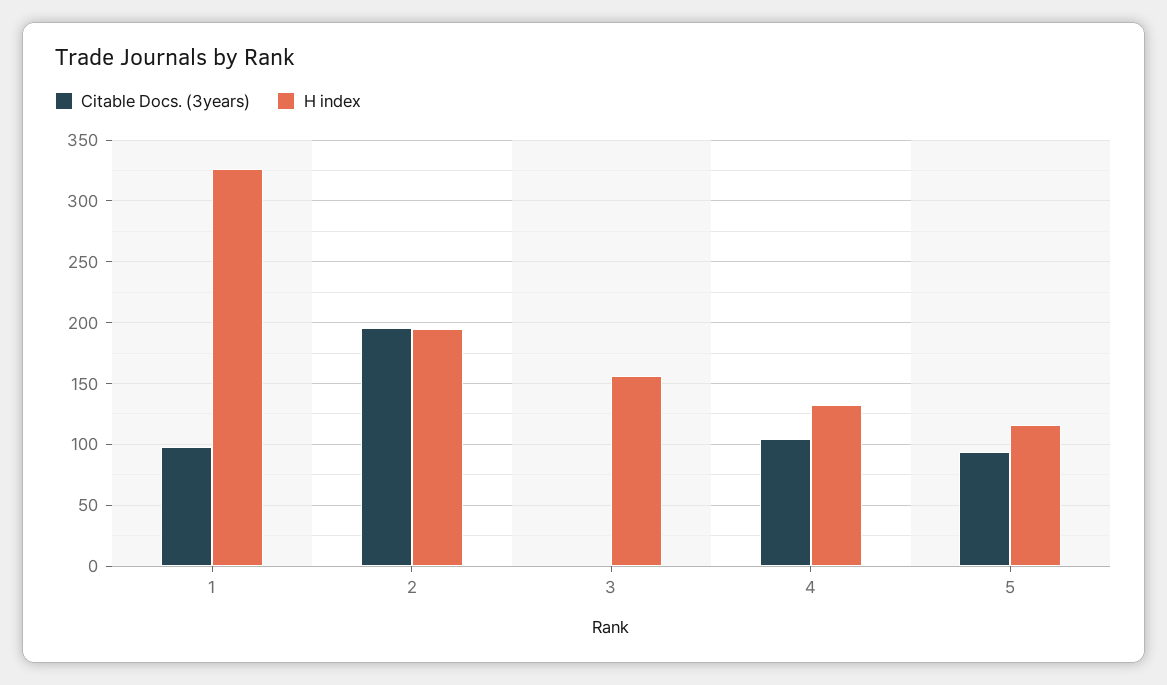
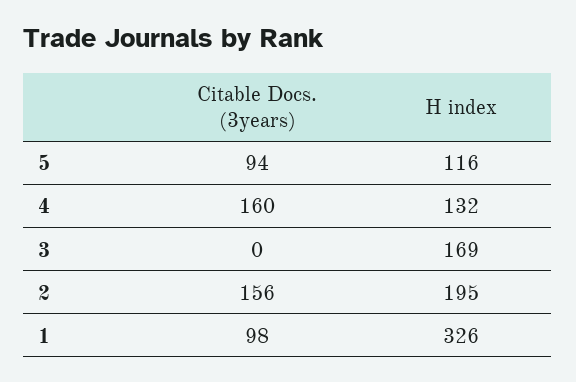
  {
    "Citable Docs. (3years)": {
      "1": 98,
-     "2": 195,
+     "2": 156,
      "3": 0,
-     "4": 105,
+     "4": 160,
      "5": 94
    },
    "H index": {
      "1": 326,
      "2": 195,
-     "3": 155,
+     "3": 169,
      "4": 132,
      "5": 116
    }
  }

